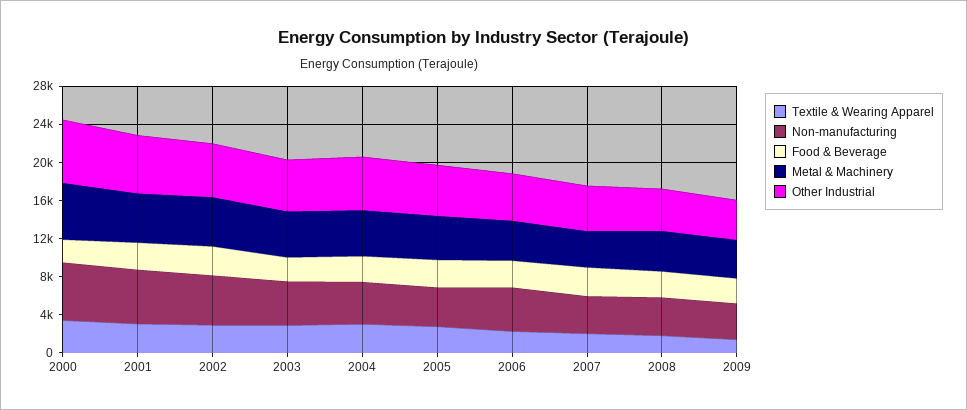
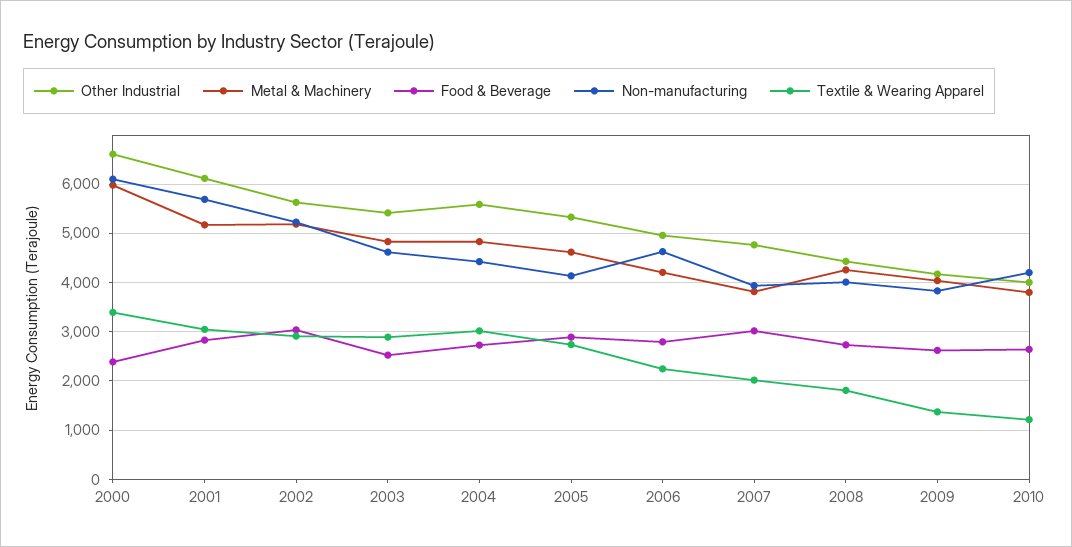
  {
    "Textile & Wearing Apparel": {
      "2000": 3400,
      "2001": 3000,
      "2002": 3000,
      "2003": 2800,
      "2004": 3000,
      "2005": 2800,
      "2006": 2200,
      "2007": 2000,
      "2008": 1800,
-     "2009": 1400
+     "2009": 1400,
+     "2010": 1200
    },
    "Non-manufacturing": {
      "2000": 6200,
      "2001": 5600,
      "2002": 5200,
      "2003": 4600,
      "2004": 4400,
      "2005": 4200,
      "2006": 4600,
      "2007": 4000,
      "2008": 4000,
-     "2009": 3800
+     "2009": 3800,
+     "2010": 4200
    },
    "Food & Beverage": {
      "2000": 2400,
      "2001": 2800,
      "2002": 3000,
      "2003": 2600,
      "2004": 2800,
      "2005": 2800,
      "2006": 2800,
      "2007": 3000,
      "2008": 2800,
-     "2009": 2600
+     "2009": 2600,
+     "2010": 2600
    },
    "Metal & Machinery": {
      "2000": 6000,
      "2001": 5200,
      "2002": 5200,
      "2003": 4800,
      "2004": 4800,
      "2005": 4600,
      "2006": 4200,
      "2007": 3800,
      "2008": 4200,
-     "2009": 4000
+     "2009": 4000,
+     "2010": 3800
    },
    "Other Industrial": {
      "2000": 6600,
      "2001": 6200,
      "2002": 5600,
      "2003": 5400,
      "2004": 5600,
      "2005": 5400,
      "2006": 5000,
      "2007": 4800,
      "2008": 4400,
-     "2009": 4200
+     "2009": 4200,
+     "2010": 4000
    }
  }

